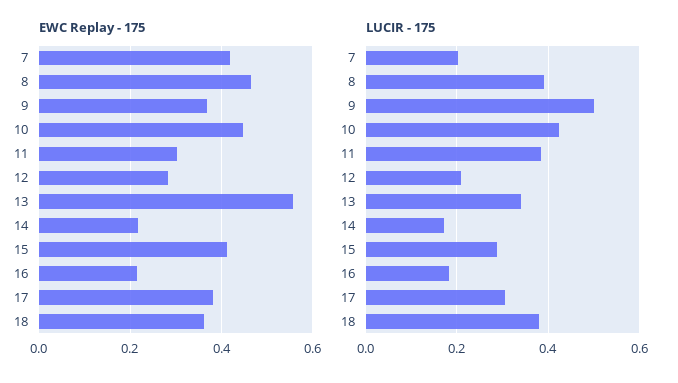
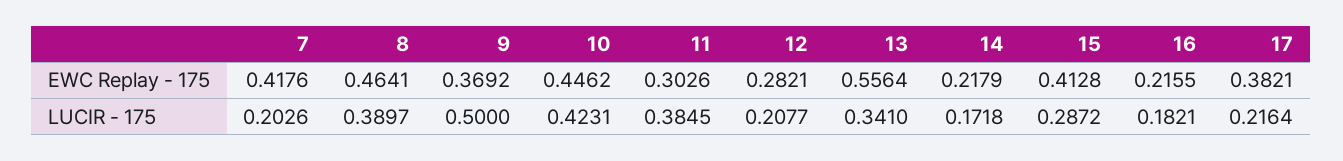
  {
    "EWC Replay - 175": {
      "7": 0.4176,
      "8": 0.4641,
      "9": 0.3692,
      "10": 0.4462,
      "11": 0.3026,
      "12": 0.2821,
      "13": 0.5564,
      "14": 0.2179,
      "15": 0.4128,
      "16": 0.2155,
-     "17": 0.3821,
+     "17": 0.3821
-     "18": 0.36
    },
    "LUCIR - 175": {
      "7": 0.2026,
      "8": 0.3897,
      "9": 0.5,
      "10": 0.4231,
      "11": 0.3845,
      "12": 0.2077,
      "13": 0.341,
      "14": 0.1718,
      "15": 0.2872,
      "16": 0.1821,
-     "17": 0.3,
+     "17": 0.2164
-     "18": 0.38
    }
  }

